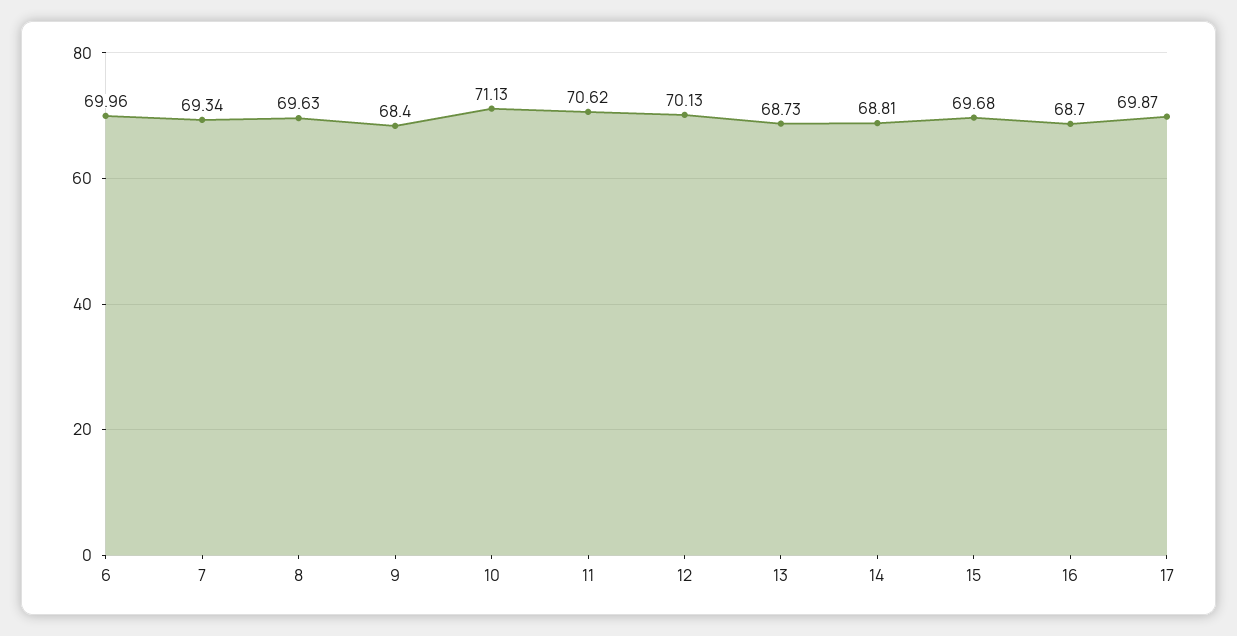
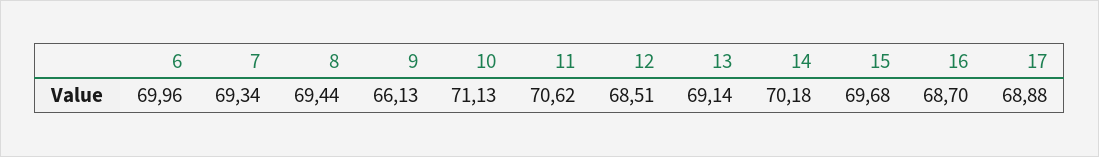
  {
    "6": 69.96,
    "7": 69.34,
-   "8": 69.63,
+   "8": 69.44,
-   "9": 68.4,
+   "9": 66.13,
    "10": 71.13,
    "11": 70.62,
-   "12": 70.13,
+   "12": 68.51,
-   "13": 68.73,
+   "13": 69.14,
-   "14": 68.81,
+   "14": 70.18,
    "15": 69.68,
    "16": 68.7,
-   "17": 69.87
+   "17": 68.88
  }

